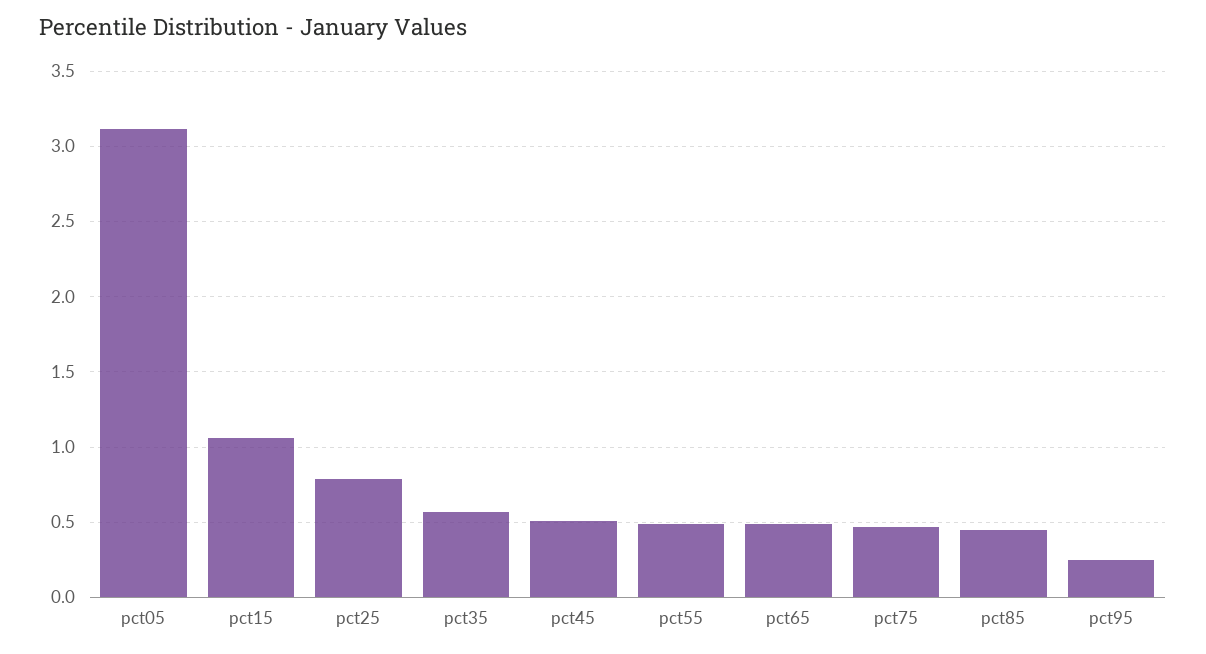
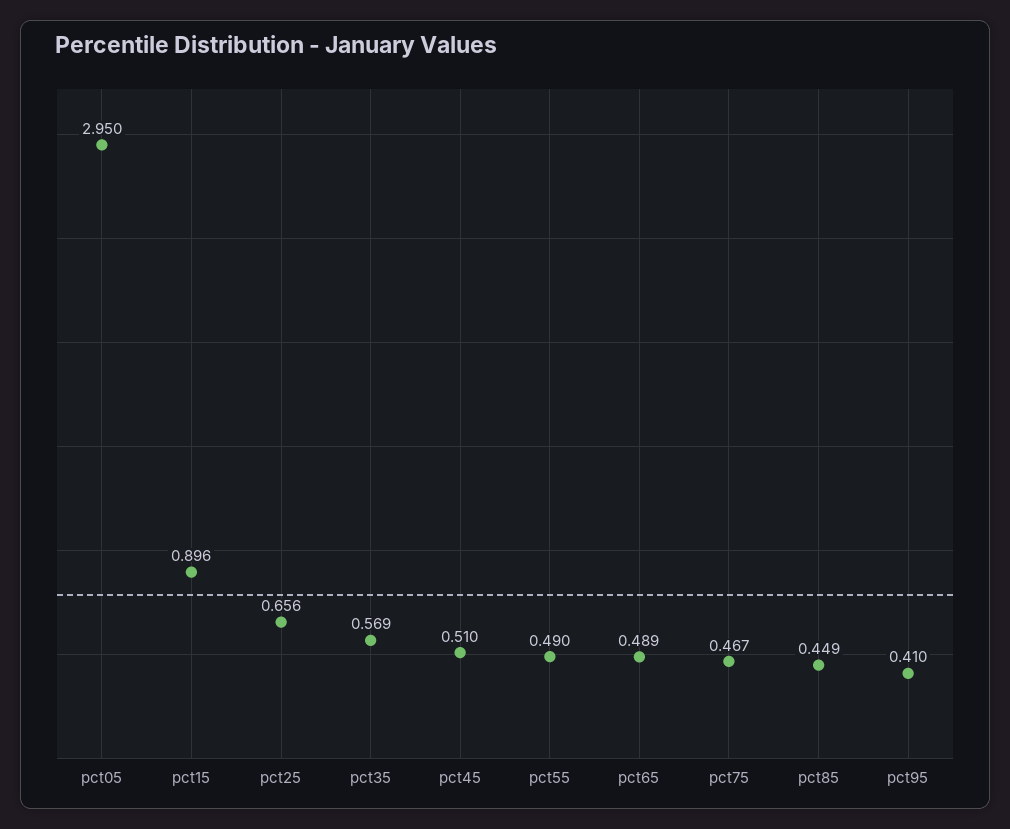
  {
-   "pct05": 3.1,
+   "pct05": 2.95,
-   "pct15": 1.05,
+   "pct15": 0.896,
-   "pct25": 0.8,
+   "pct25": 0.656,
    "pct35": 0.569,
    "pct45": 0.51,
    "pct55": 0.49,
    "pct65": 0.489,
    "pct75": 0.467,
    "pct85": 0.449,
-   "pct95": 0.25
+   "pct95": 0.41
  }

